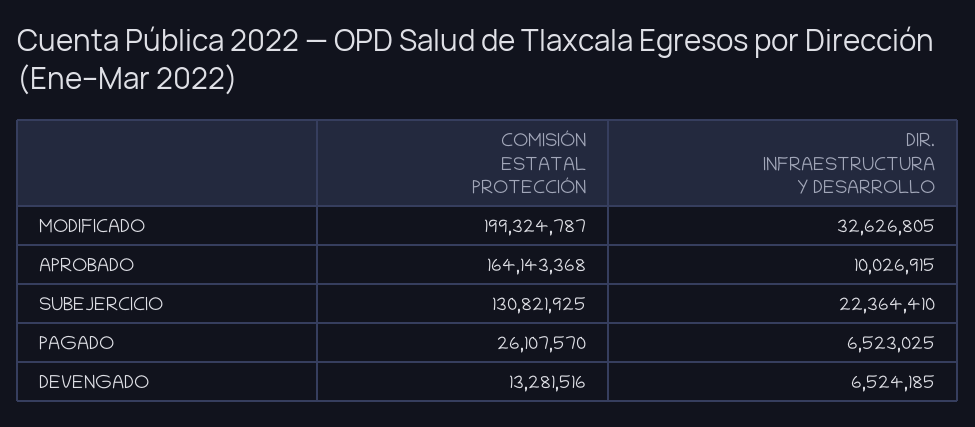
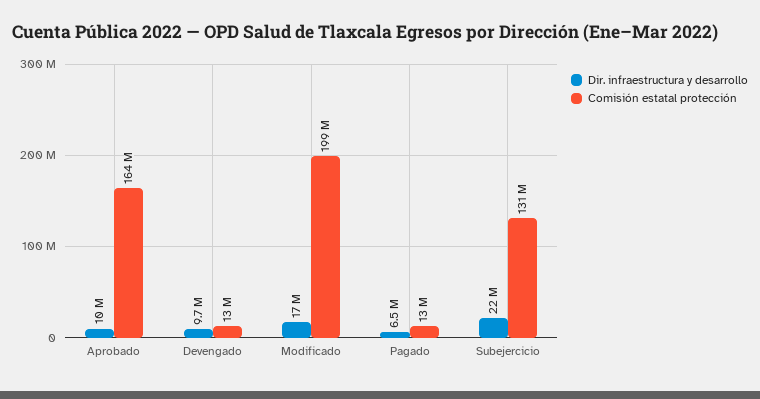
  {
    "COMISIÓN ESTATAL PROTECCIÓN": {
      "MODIFICADO": 199324787,
      "APROBADO": 164143368,
      "SUBEJERCICIO": 130821925,
-     "PAGADO": 26107570,
+     "PAGADO": 13000000,
      "DEVENGADO": 13281516
    },
    "DIR. INFRAESTRUCTURA Y DESARROLLO": {
-     "MODIFICADO": 32626805,
+     "MODIFICADO": 17000000,
      "APROBADO": 10026915,
      "SUBEJERCICIO": 22364410,
      "PAGADO": 6523025,
-     "DEVENGADO": 6524185
+     "DEVENGADO": 9700000
    }
  }

